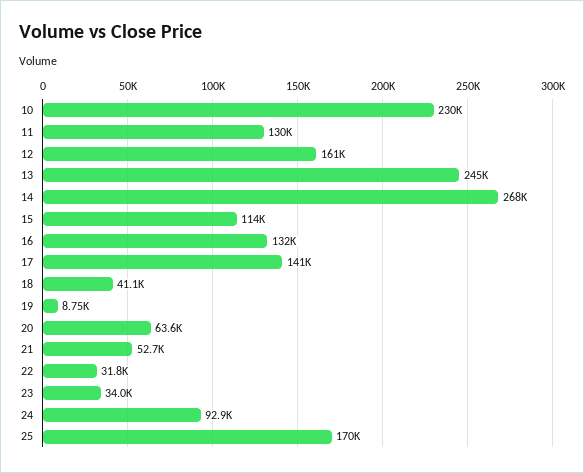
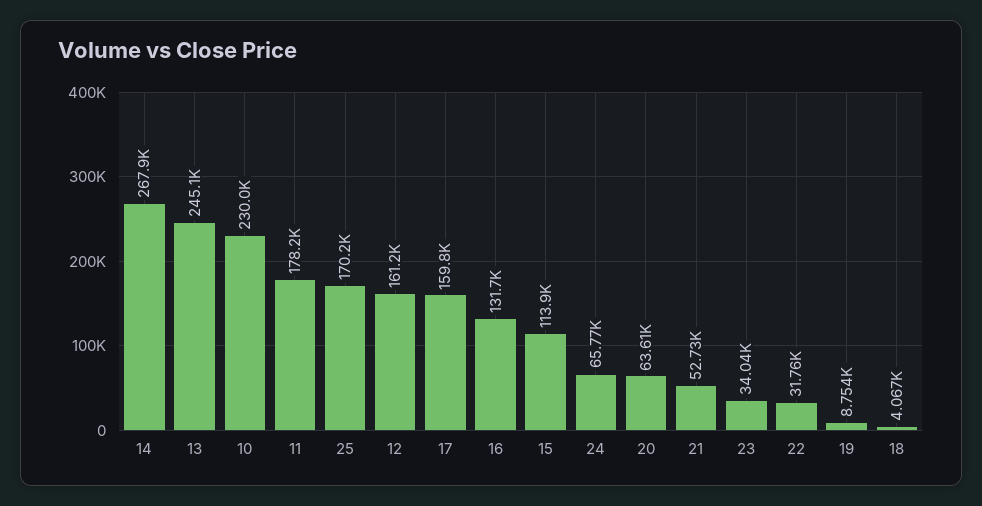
  {
    "10": 230000,
-   "11": 130000,
+   "11": 178200,
    "12": 161200,
    "13": 245100,
    "14": 267900,
    "15": 113900,
    "16": 131700,
-   "17": 141000,
+   "17": 159800,
-   "18": 41100,
+   "18": 4067,
    "19": 8754,
    "20": 63610,
    "21": 52730,
    "22": 31760,
    "23": 34040,
-   "24": 92900,
+   "24": 65770,
    "25": 170200
  }

